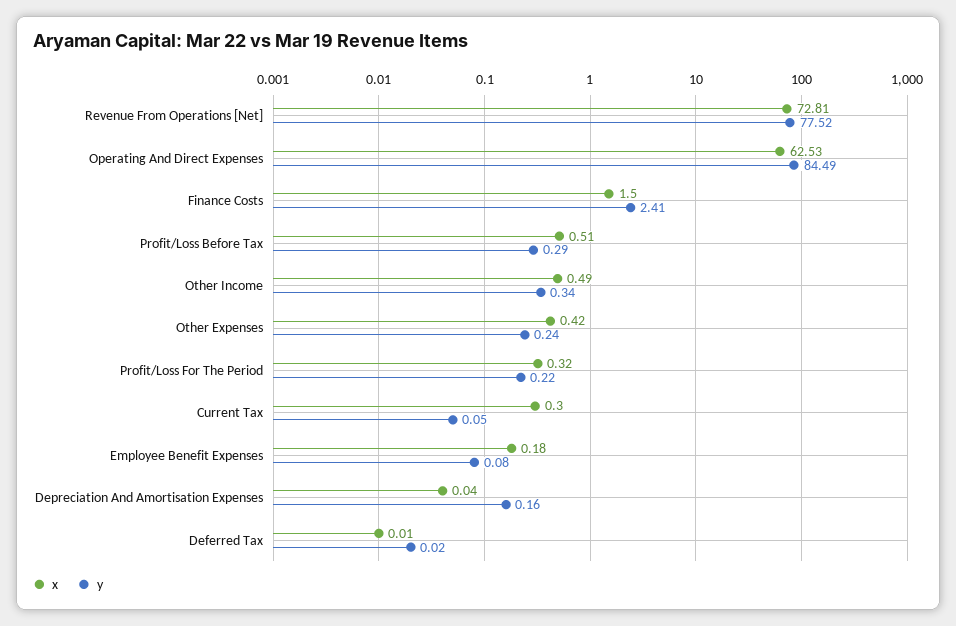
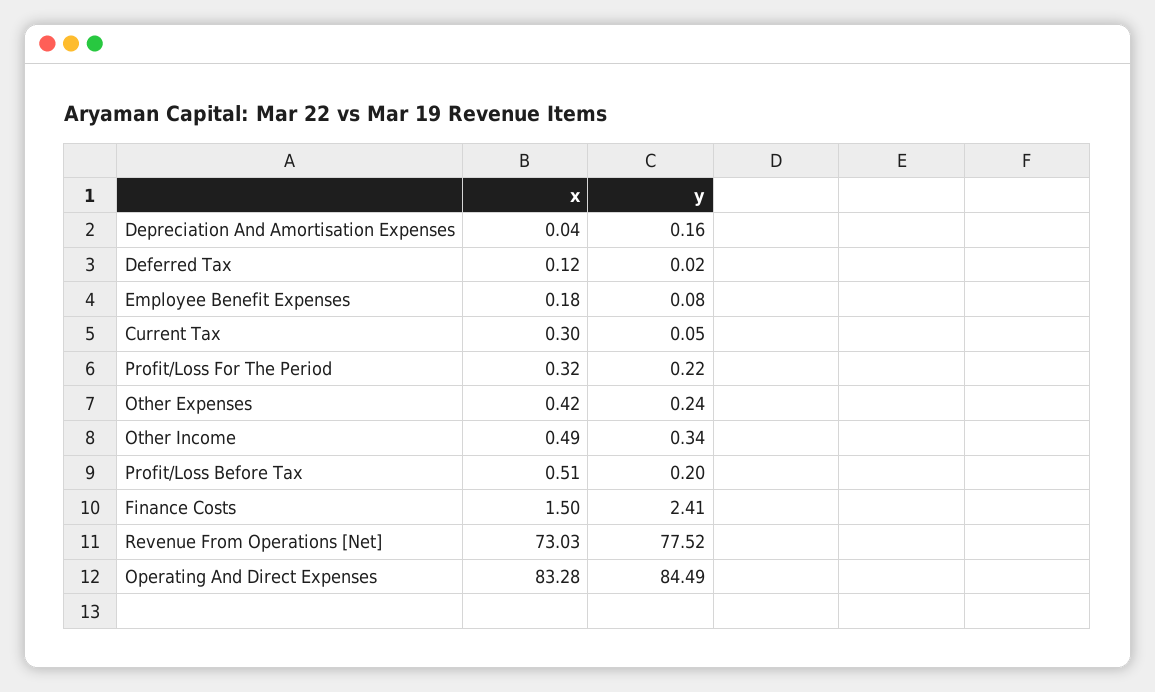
  {
    "x": {
-     "Revenue From Operations [Net]": 72.81,
+     "Revenue From Operations [Net]": 73.03,
-     "Operating And Direct Expenses": 62.53,
+     "Operating And Direct Expenses": 83.28,
      "Finance Costs": 1.5,
      "Profit/Loss Before Tax": 0.51,
      "Other Income": 0.49,
      "Other Expenses": 0.42,
      "Profit/Loss For The Period": 0.32,
      "Current Tax": 0.3,
      "Employee Benefit Expenses": 0.18,
      "Depreciation And Amortisation Expenses": 0.04,
-     "Deferred Tax": 0.01
+     "Deferred Tax": 0.12
    },
    "y": {
      "Revenue From Operations [Net]": 77.52,
      "Operating And Direct Expenses": 84.49,
      "Finance Costs": 2.41,
-     "Profit/Loss Before Tax": 0.29,
+     "Profit/Loss Before Tax": 0.2,
      "Other Income": 0.34,
      "Other Expenses": 0.24,
      "Profit/Loss For The Period": 0.22,
      "Current Tax": 0.05,
      "Employee Benefit Expenses": 0.08,
      "Depreciation And Amortisation Expenses": 0.16,
      "Deferred Tax": 0.02
    }
  }

